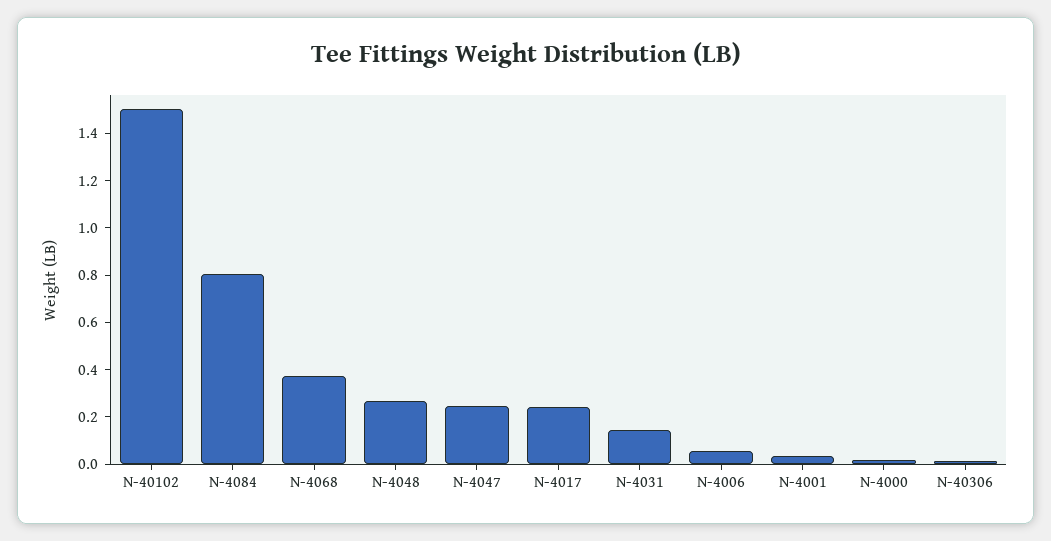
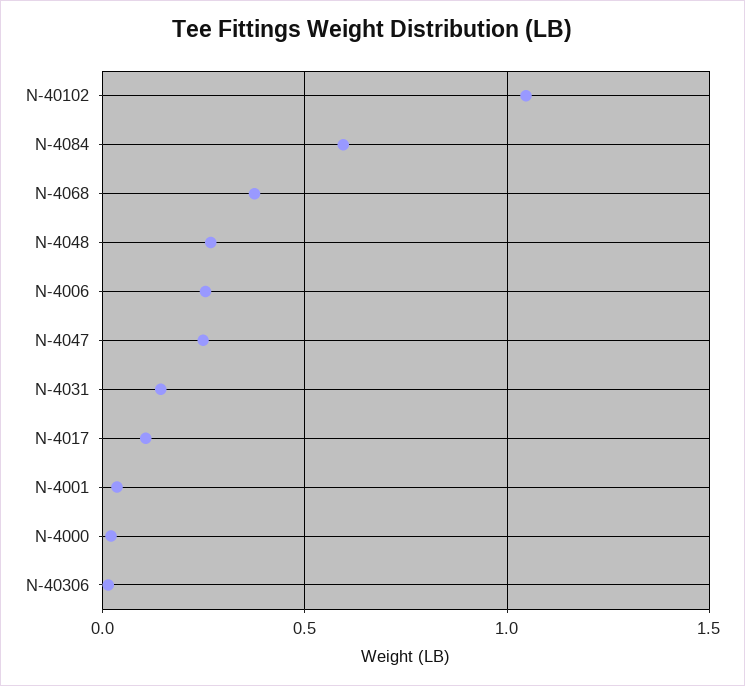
  {
-   "N-40102": 1.5,
+   "N-40102": 1.05,
-   "N-4084": 0.8,
+   "N-4084": 0.6,
    "N-4068": 0.4,
    "N-4048": 0.25,
    "N-4047": 0.25,
-   "N-4017": 0.25,
+   "N-4017": 0.1,
    "N-4031": 0.15,
-   "N-4006": 0.05,
+   "N-4006": 0.25,
    "N-4001": 0.05,
    "N-4000": 0,
    "N-40306": 0
  }

